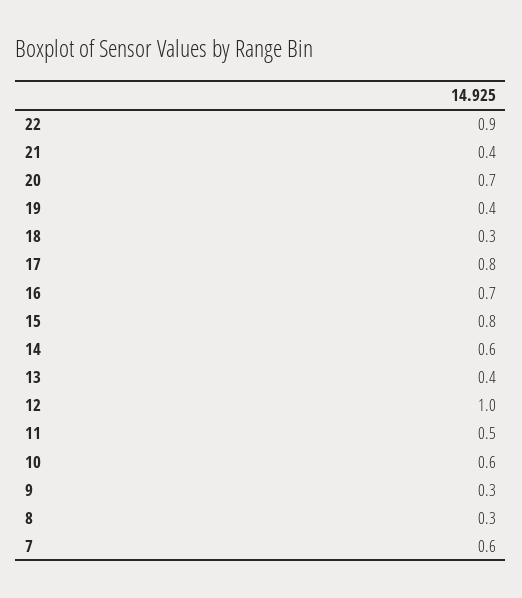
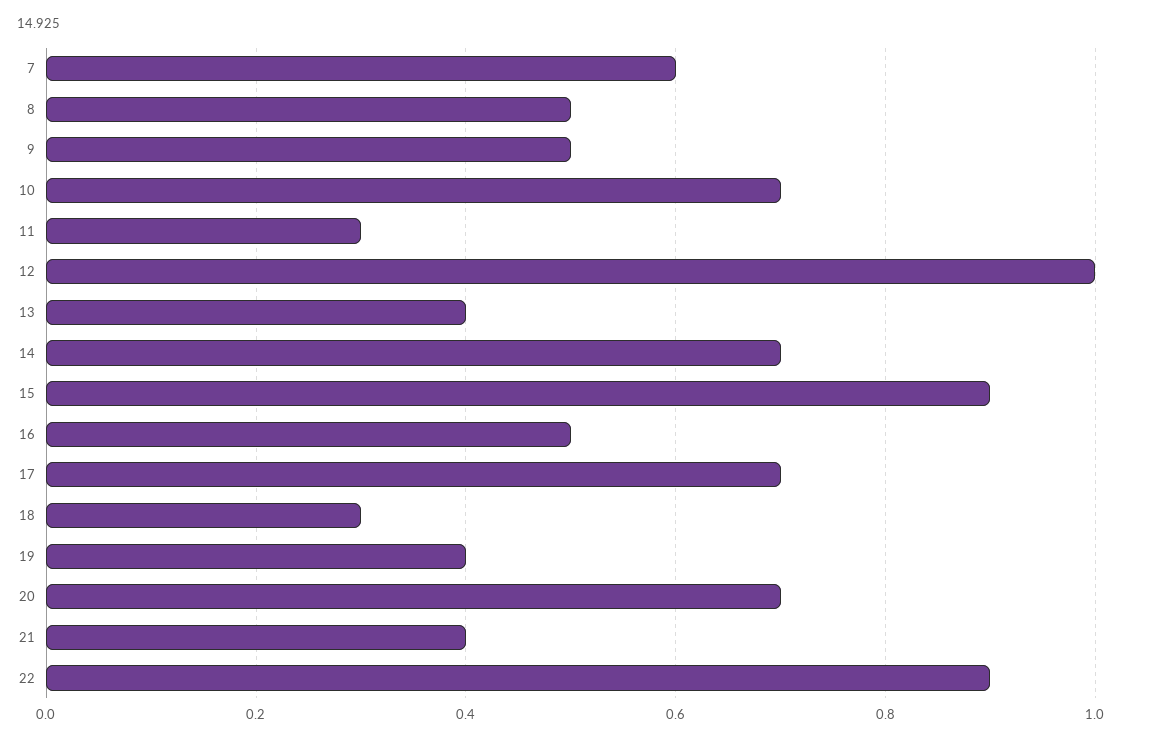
  {
    "22": 0.9,
    "21": 0.4,
    "20": 0.7,
    "19": 0.4,
    "18": 0.3,
-   "17": 0.8,
+   "17": 0.7,
-   "16": 0.7,
+   "16": 0.5,
-   "15": 0.8,
+   "15": 0.9,
-   "14": 0.6,
+   "14": 0.7,
    "13": 0.4,
    "12": 1,
-   "11": 0.5,
+   "11": 0.3,
-   "10": 0.6,
+   "10": 0.7,
-   "9": 0.3,
+   "9": 0.5,
-   "8": 0.3,
+   "8": 0.5,
    "7": 0.6
  }

